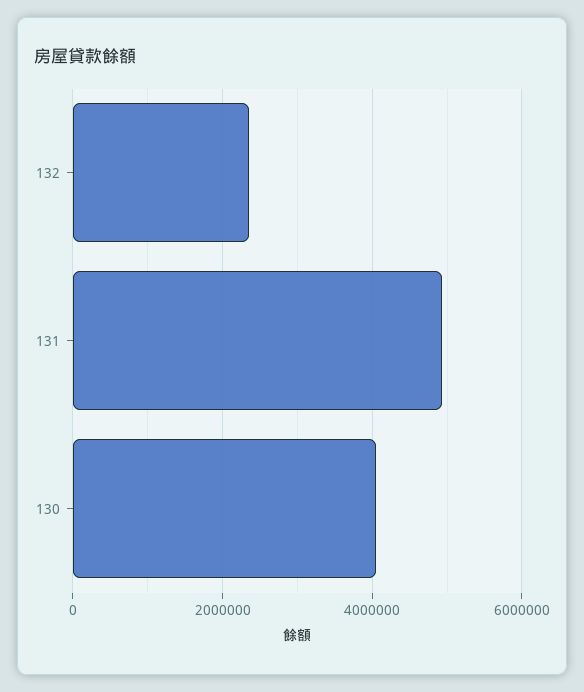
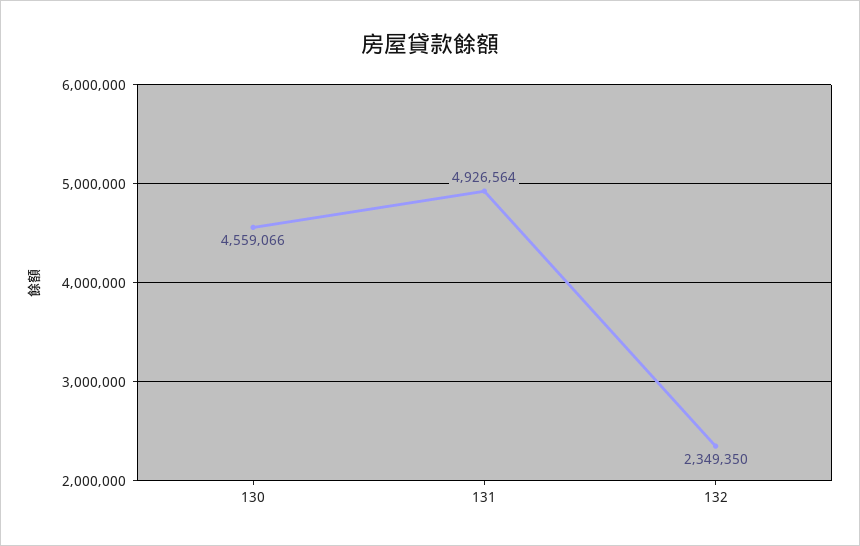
  {
    "132": 2349350,
    "131": 4926564,
-   "130": 4000000
+   "130": 4559066
  }

